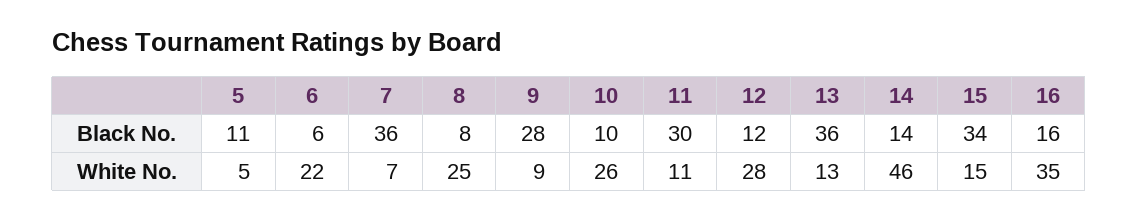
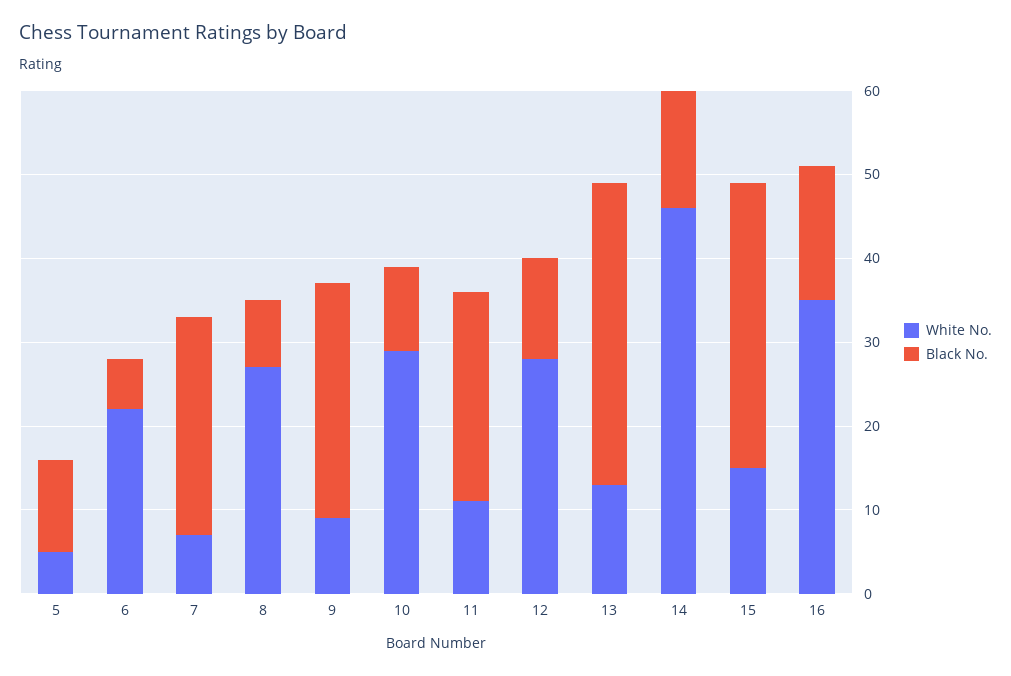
  {
    "Black No.": {
      "5": 11,
      "6": 6,
-     "7": 36,
+     "7": 26,
      "8": 8,
      "9": 28,
      "10": 10,
-     "11": 30,
+     "11": 25,
      "12": 12,
      "13": 36,
      "14": 14,
      "15": 34,
      "16": 16
    },
    "White No.": {
      "5": 5,
      "6": 22,
      "7": 7,
-     "8": 25,
+     "8": 27,
      "9": 9,
-     "10": 26,
+     "10": 29,
      "11": 11,
      "12": 28,
      "13": 13,
      "14": 46,
      "15": 15,
      "16": 35
    }
  }

